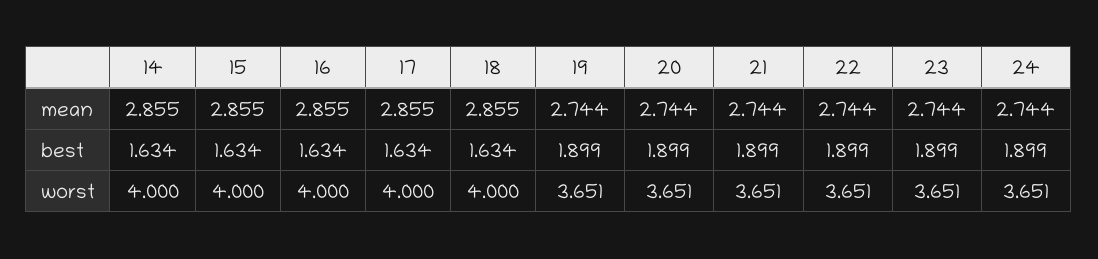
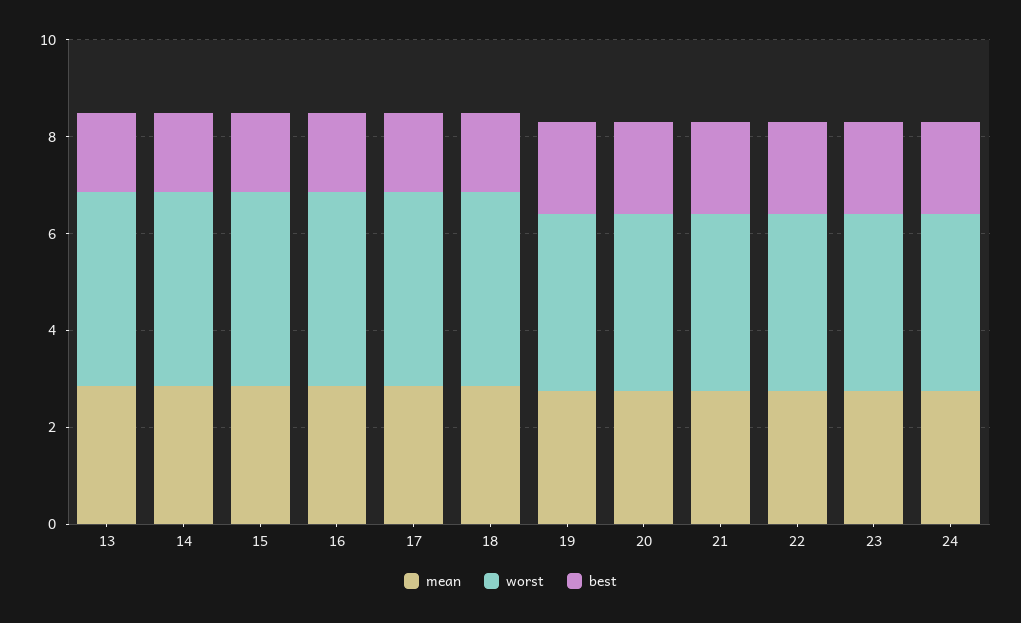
  {
    "mean": {
      "14": 2.855,
      "15": 2.855,
      "16": 2.855,
      "17": 2.855,
      "18": 2.855,
      "19": 2.744,
      "20": 2.744,
      "21": 2.744,
      "22": 2.744,
      "23": 2.744,
-     "24": 2.744
+     "24": 2.744,
+     "13": 3
    },
    "best": {
      "14": 1.634,
      "15": 1.634,
      "16": 1.634,
      "17": 1.634,
      "18": 1.634,
      "19": 1.899,
      "20": 1.899,
      "21": 1.899,
      "22": 1.899,
      "23": 1.899,
-     "24": 1.899
+     "24": 1.899,
+     "13": 1.5
    },
    "worst": {
      "14": 4,
      "15": 4,
      "16": 4,
      "17": 4,
      "18": 4,
      "19": 3.651,
      "20": 3.651,
      "21": 3.651,
      "22": 3.651,
      "23": 3.651,
-     "24": 3.651
+     "24": 3.651,
+     "13": 4
    }
  }

